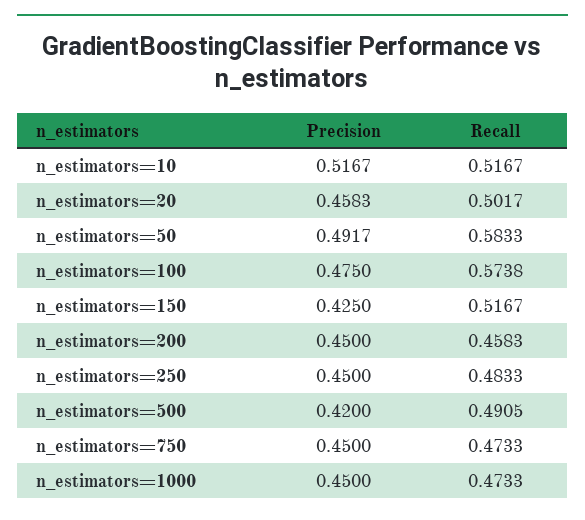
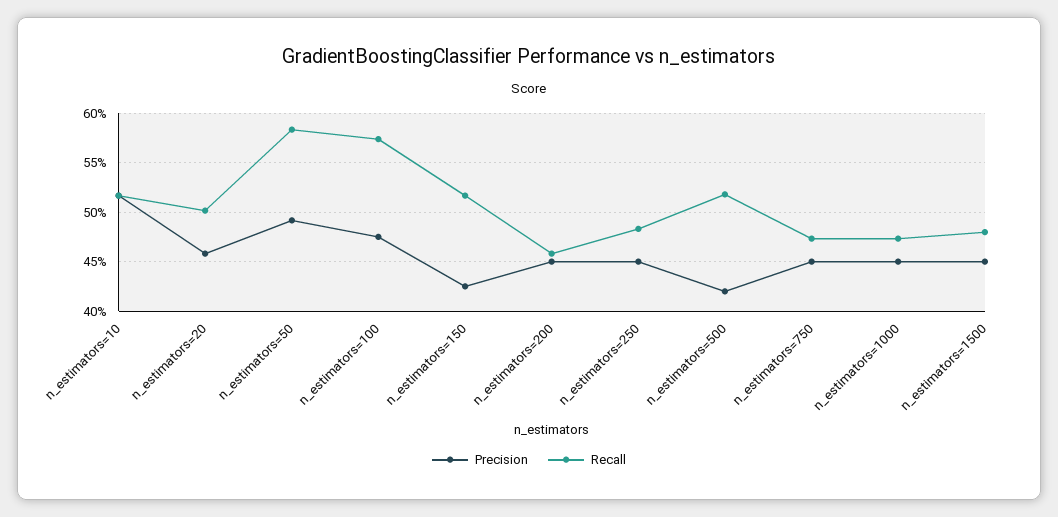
  {
    "Precision": {
      "n_estimators=10": 0.5167,
      "n_estimators=20": 0.4583,
      "n_estimators=50": 0.4917,
      "n_estimators=100": 0.475,
      "n_estimators=150": 0.425,
      "n_estimators=200": 0.45,
      "n_estimators=250": 0.45,
      "n_estimators=500": 0.42,
      "n_estimators=750": 0.45,
-     "n_estimators=1000": 0.45
+     "n_estimators=1000": 0.45,
+     "n_estimators=1500": 0.45
    },
    "Recall": {
      "n_estimators=10": 0.5167,
      "n_estimators=20": 0.5017,
      "n_estimators=50": 0.5833,
      "n_estimators=100": 0.5738,
      "n_estimators=150": 0.5167,
      "n_estimators=200": 0.4583,
      "n_estimators=250": 0.4833,
-     "n_estimators=500": 0.4905,
+     "n_estimators=500": 0.52,
      "n_estimators=750": 0.4733,
-     "n_estimators=1000": 0.4733
+     "n_estimators=1000": 0.4733,
+     "n_estimators=1500": 0.48
    }
  }

